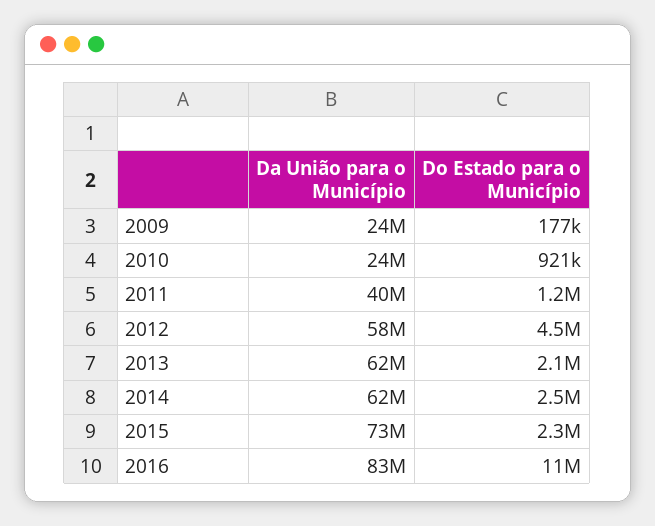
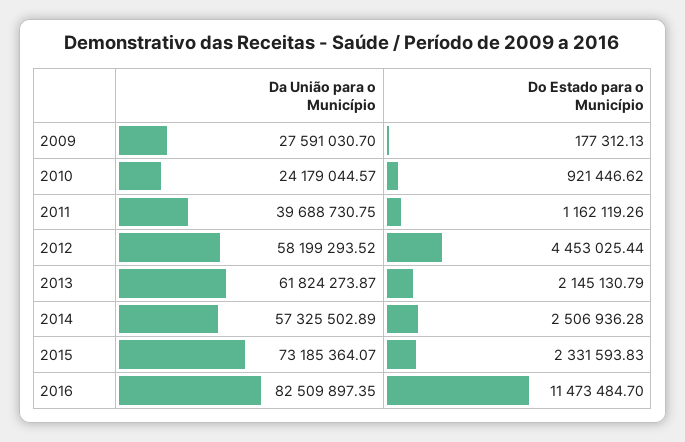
  {
    "Da União para o Município": {
-     "2009": 24000000,
+     "2009": 27591030.7,
      "2010": 24179044.57,
      "2011": 39688730.75,
      "2012": 58199293.52,
      "2013": 61824273.87,
-     "2014": 62000000,
+     "2014": 57325502.89,
      "2015": 73185364.07,
      "2016": 82509897.35
    },
    "Do Estado para o Município": {
      "2009": 177312.13,
      "2010": 921446.62,
      "2011": 1162119.26,
      "2012": 4453025.44,
      "2013": 2145130.79,
      "2014": 2506936.28,
      "2015": 2331593.83,
      "2016": 11473484.7
    }
  }

